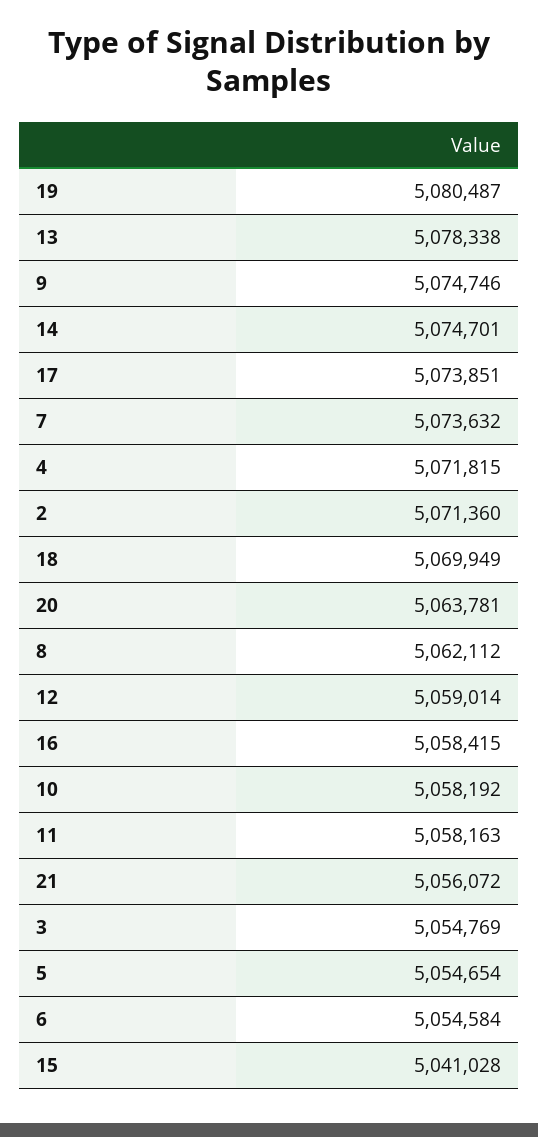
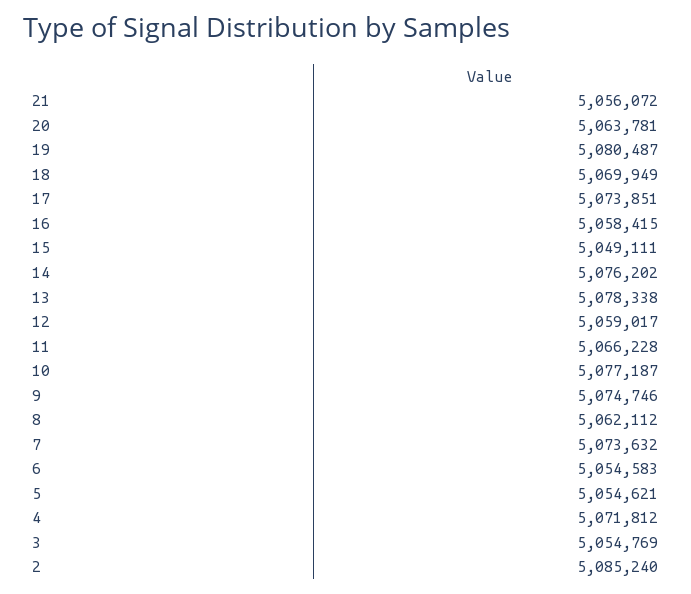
  {
    "19": 5080487,
    "13": 5078338,
    "9": 5074746,
-   "14": 5074701,
+   "14": 5076202,
    "17": 5073851,
    "7": 5073632,
-   "4": 5071815,
+   "4": 5071812,
-   "2": 5071360,
+   "2": 5085240,
    "18": 5069949,
    "20": 5063781,
    "8": 5062112,
-   "12": 5059014,
+   "12": 5059017,
    "16": 5058415,
-   "10": 5058192,
+   "10": 5077187,
-   "11": 5058163,
+   "11": 5066228,
    "21": 5056072,
    "3": 5054769,
-   "5": 5054654,
+   "5": 5054621,
-   "6": 5054584,
+   "6": 5054583,
-   "15": 5041028
+   "15": 5049111
  }

